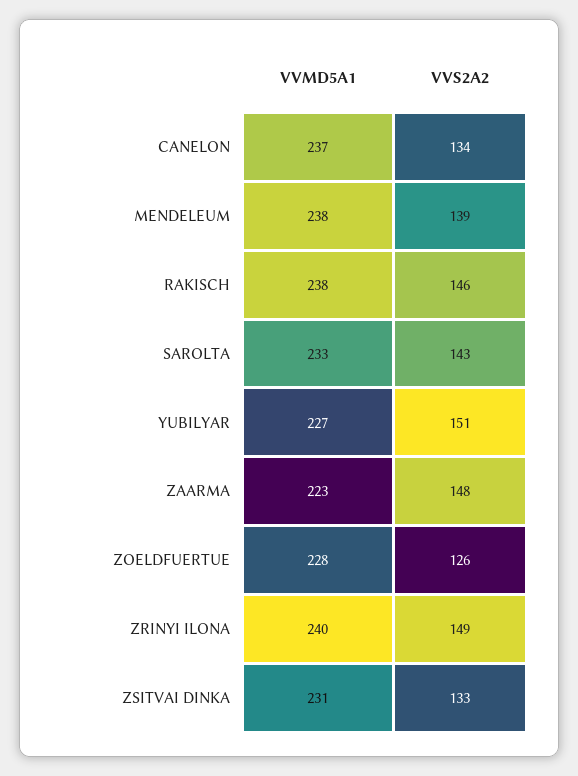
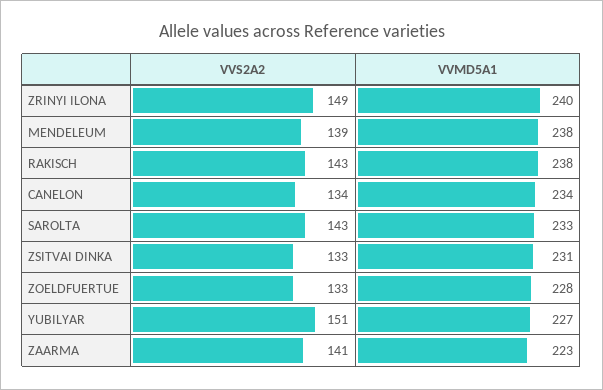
  {
    "VVMD5A1": {
-     "CANELON": 237,
+     "CANELON": 234,
      "MENDELEUM": 238,
      "RAKISCH": 238,
      "SAROLTA": 233,
      "YUBILYAR": 227,
      "ZAARMA": 223,
      "ZOELDFUERTUE": 228,
      "ZRINYI ILONA": 240,
      "ZSITVAI DINKA": 231
    },
    "VVS2A2": {
      "CANELON": 134,
      "MENDELEUM": 139,
-     "RAKISCH": 146,
+     "RAKISCH": 143,
      "SAROLTA": 143,
      "YUBILYAR": 151,
-     "ZAARMA": 148,
+     "ZAARMA": 141,
-     "ZOELDFUERTUE": 126,
+     "ZOELDFUERTUE": 133,
      "ZRINYI ILONA": 149,
      "ZSITVAI DINKA": 133
    }
  }

